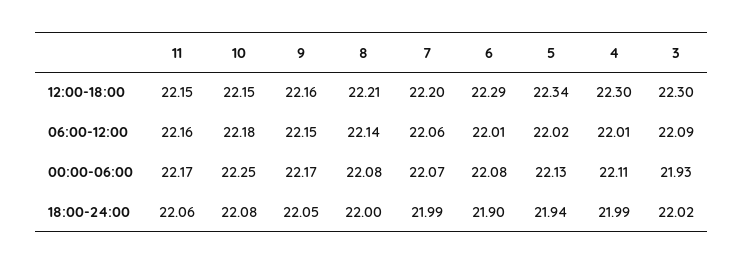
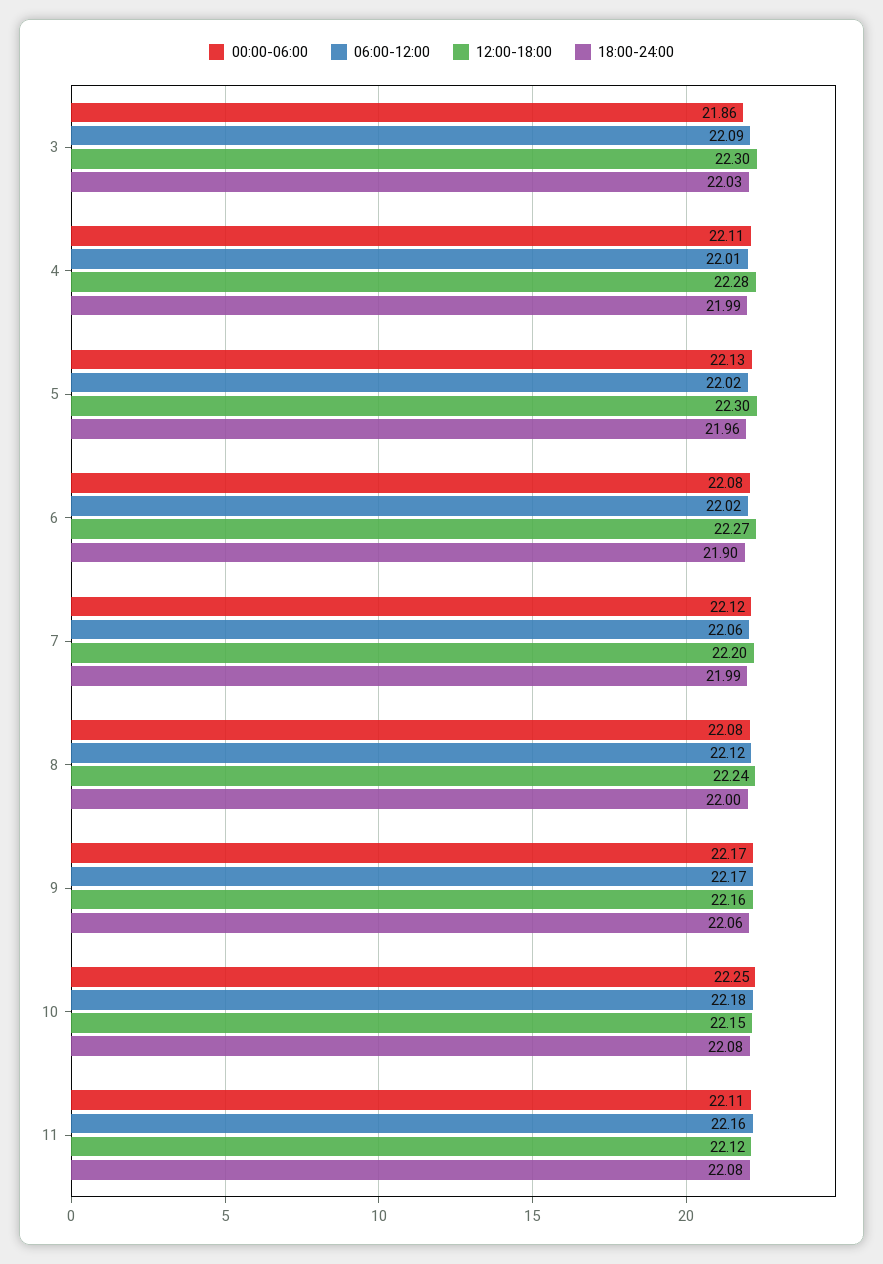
  {
    "12:00-18:00": {
-     "11": 22.15,
+     "11": 22.12,
      "10": 22.15,
      "9": 22.16,
-     "8": 22.21,
+     "8": 22.24,
      "7": 22.2,
-     "6": 22.29,
+     "6": 22.27,
-     "5": 22.34,
+     "5": 22.3,
-     "4": 22.3,
+     "4": 22.28,
      "3": 22.3
    },
    "06:00-12:00": {
      "11": 22.16,
      "10": 22.18,
-     "9": 22.15,
+     "9": 22.17,
-     "8": 22.14,
+     "8": 22.12,
      "7": 22.06,
-     "6": 22.01,
+     "6": 22.02,
      "5": 22.02,
      "4": 22.01,
      "3": 22.09
    },
    "00:00-06:00": {
-     "11": 22.17,
+     "11": 22.11,
      "10": 22.25,
      "9": 22.17,
      "8": 22.08,
-     "7": 22.07,
+     "7": 22.12,
      "6": 22.08,
      "5": 22.13,
      "4": 22.11,
-     "3": 21.93
+     "3": 21.86
    },
    "18:00-24:00": {
-     "11": 22.06,
+     "11": 22.08,
      "10": 22.08,
-     "9": 22.05,
+     "9": 22.06,
      "8": 22,
      "7": 21.99,
      "6": 21.9,
-     "5": 21.94,
+     "5": 21.96,
      "4": 21.99,
-     "3": 22.02
+     "3": 22.03
    }
  }

